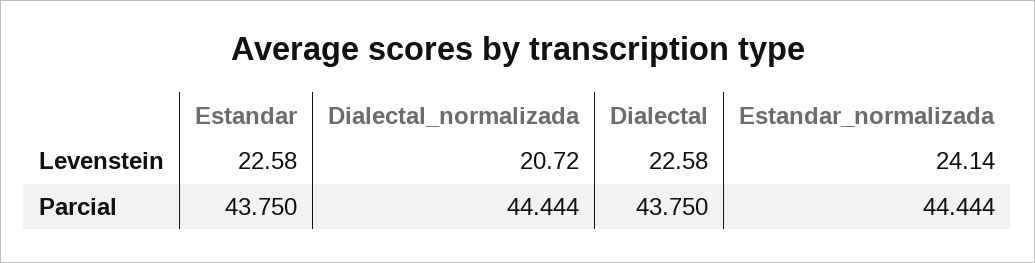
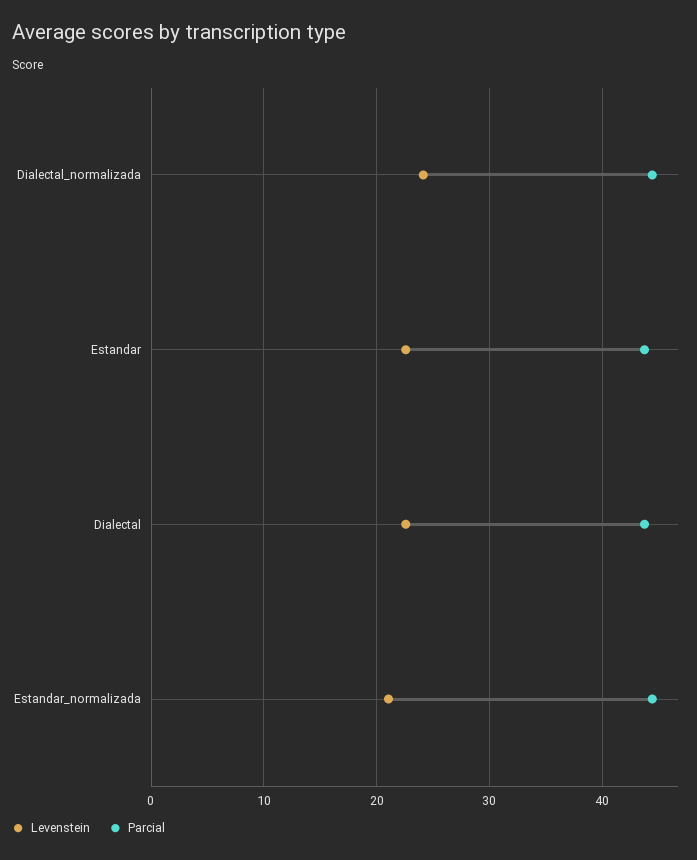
  {
    "Levenstein": {
      "Estandar": 22.58,
-     "Dialectal_normalizada": 20.72,
+     "Dialectal_normalizada": 24,
      "Dialectal": 22.58,
-     "Estandar_normalizada": 24.14
+     "Estandar_normalizada": 21
    },
    "Parcial": {
      "Estandar": 43.75,
      "Dialectal_normalizada": 44.444,
      "Dialectal": 43.75,
      "Estandar_normalizada": 44.444
    }
  }

